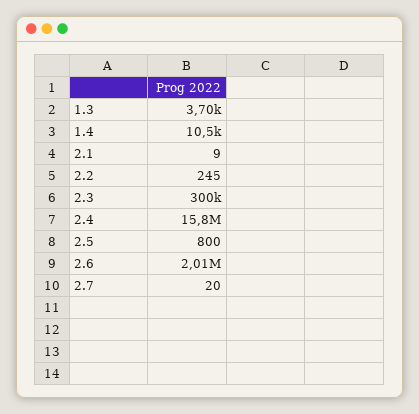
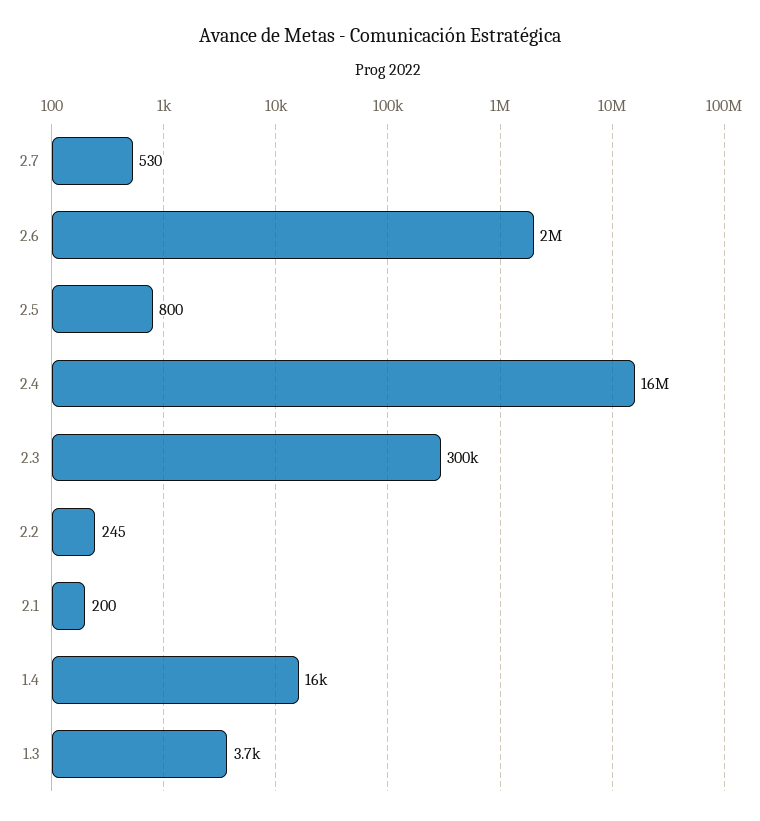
  {
    "1.3": 3700,
-   "1.4": 10500,
+   "1.4": 16000,
-   "2.1": 9,
+   "2.1": 200,
    "2.2": 245,
    "2.3": 300000,
    "2.4": 15800000,
    "2.5": 800,
    "2.6": 2010000,
-   "2.7": 20
+   "2.7": 530
  }

